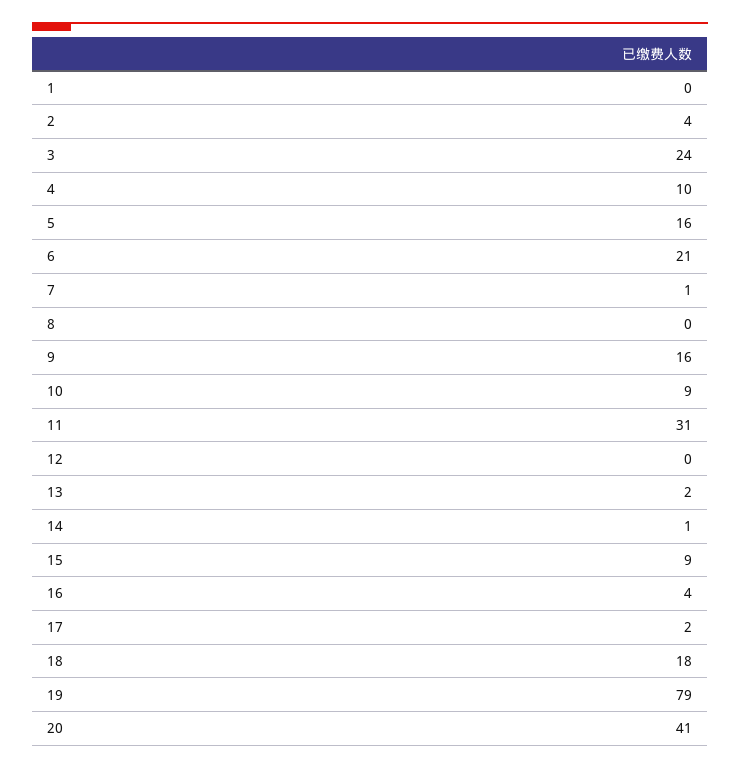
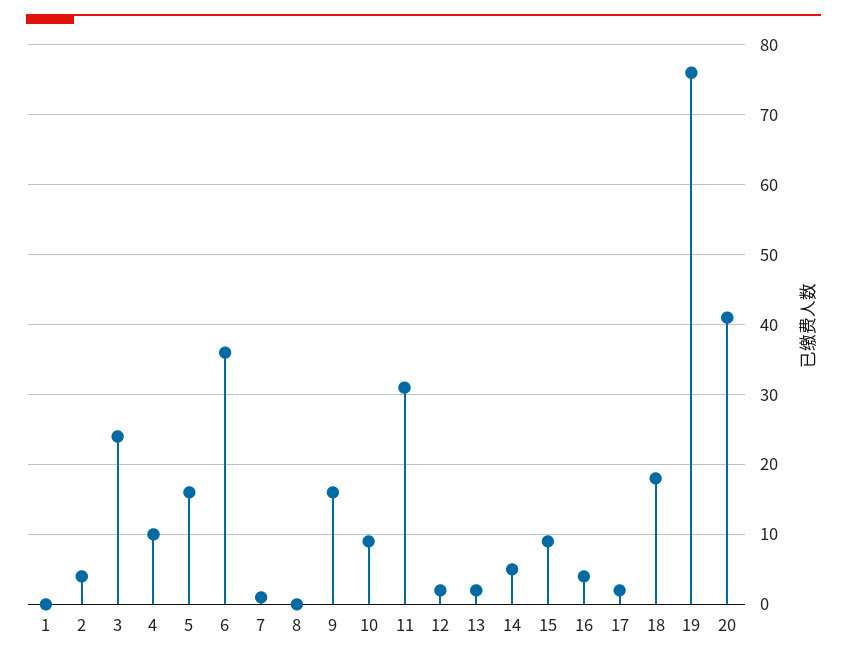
  {
    "1": 0,
    "2": 4,
    "3": 24,
    "4": 10,
    "5": 16,
-   "6": 21,
+   "6": 36,
    "7": 1,
    "8": 0,
    "9": 16,
    "10": 9,
    "11": 31,
-   "12": 0,
+   "12": 2,
    "13": 2,
-   "14": 1,
+   "14": 5,
    "15": 9,
    "16": 4,
    "17": 2,
    "18": 18,
-   "19": 79,
+   "19": 76,
    "20": 41
  }

